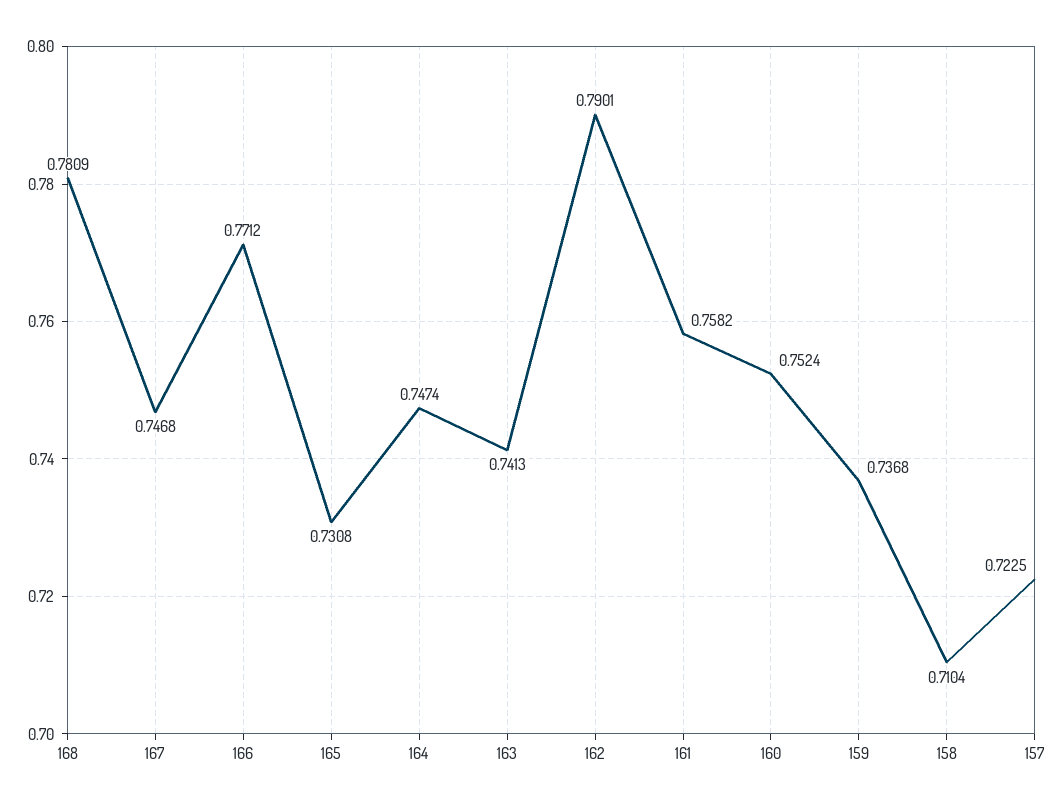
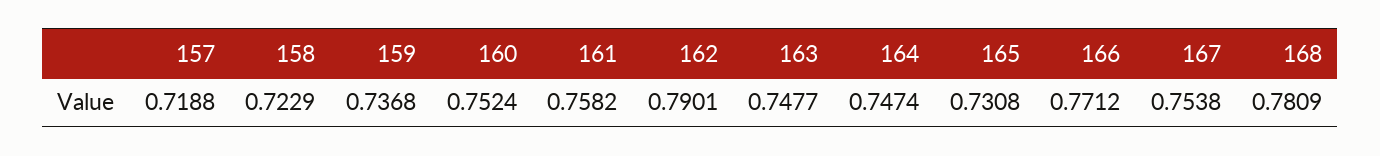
  {
    "168": 0.7809,
-   "167": 0.7468,
+   "167": 0.7538,
    "166": 0.7712,
    "165": 0.7308,
    "164": 0.7474,
-   "163": 0.7413,
+   "163": 0.7477,
    "162": 0.7901,
    "161": 0.7582,
    "160": 0.7524,
    "159": 0.7368,
-   "158": 0.7104,
+   "158": 0.7229,
-   "157": 0.7225
+   "157": 0.7188
  }

